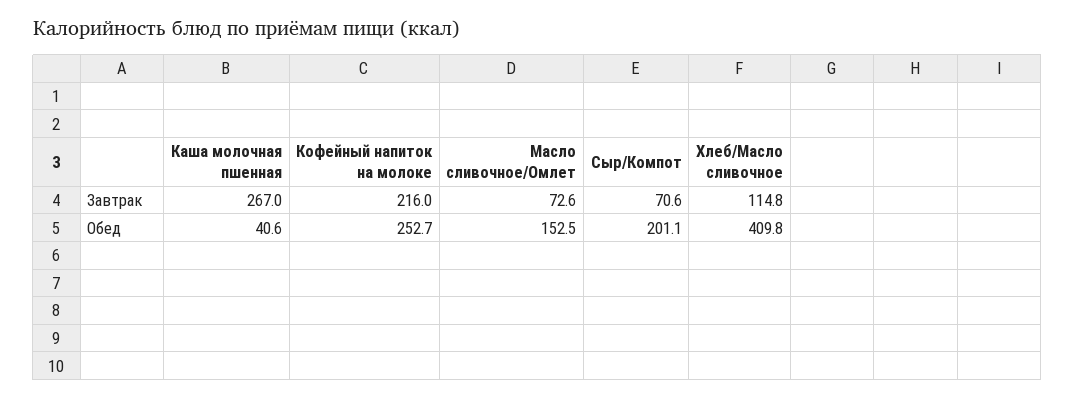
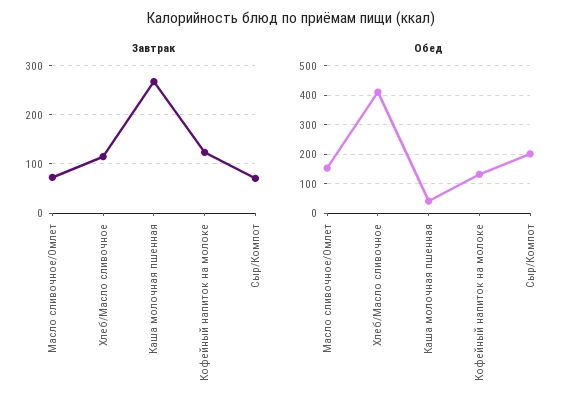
  {
    "Завтрак": {
      "Каша молочная пшенная": 267,
-     "Кофейный напиток на молоке": 216,
+     "Кофейный напиток на молоке": 120,
      "Масло сливочное/Омлет": 72.6,
      "Сыр/Компот": 70.6,
      "Хлеб/Масло сливочное": 114.8
    },
    "Обед": {
      "Каша молочная пшенная": 40.6,
-     "Кофейный напиток на молоке": 252.7,
+     "Кофейный напиток на молоке": 125,
      "Масло сливочное/Омлет": 152.5,
      "Сыр/Компот": 201.1,
      "Хлеб/Масло сливочное": 409.8
    }
  }

